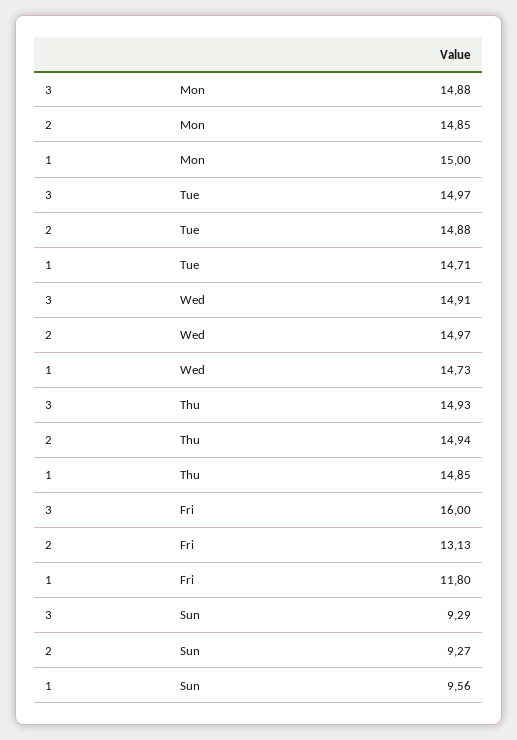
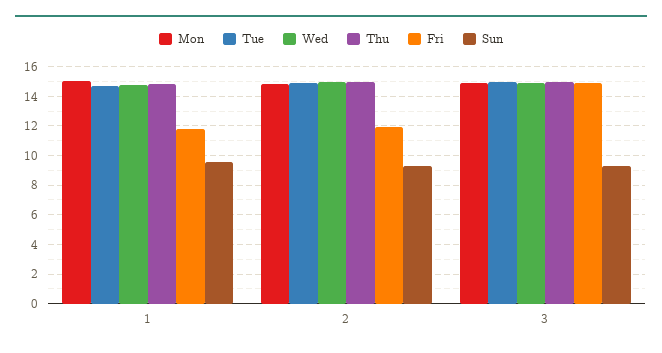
  {
    "Mon": {
      "3": 14.88,
      "2": 14.85,
      "1": 15
    },
    "Tue": {
      "3": 14.97,
      "2": 14.88,
      "1": 14.71
    },
    "Wed": {
      "3": 14.91,
      "2": 14.97,
      "1": 14.73
    },
    "Thu": {
      "3": 14.93,
      "2": 14.94,
      "1": 14.85
    },
    "Fri": {
-     "3": 16,
+     "3": 15,
-     "2": 13.13,
+     "2": 12,
      "1": 11.8
    },
    "Sun": {
      "3": 9.29,
      "2": 9.27,
      "1": 9.56
    }
  }

